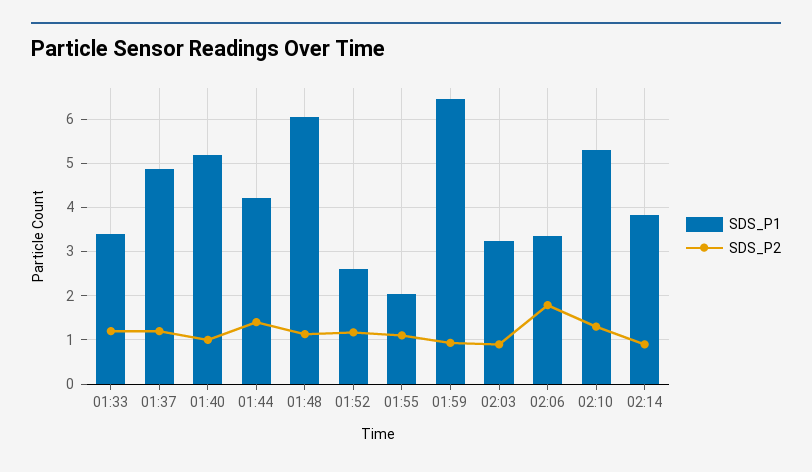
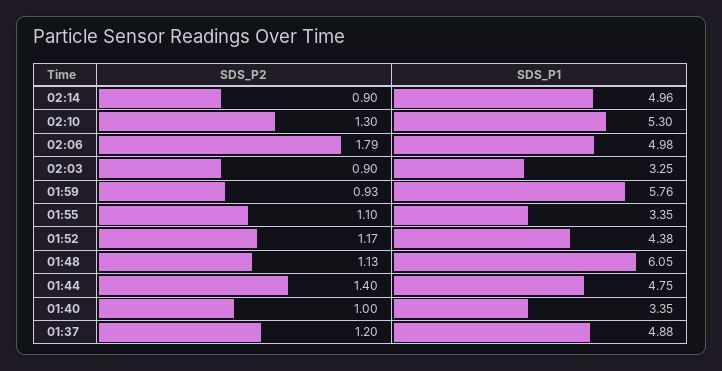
  {
    "SDS_P1": {
-     "01:33": 3.4,
      "01:37": 4.88,
-     "01:40": 5.2,
+     "01:40": 3.35,
-     "01:44": 4.2,
+     "01:44": 4.75,
      "01:48": 6.05,
-     "01:52": 2.6,
+     "01:52": 4.38,
-     "01:55": 2,
+     "01:55": 3.35,
-     "01:59": 6.4,
+     "01:59": 5.76,
      "02:03": 3.25,
-     "02:06": 3.4,
+     "02:06": 4.98,
      "02:10": 5.3,
-     "02:14": 3.8
+     "02:14": 4.96
    },
    "SDS_P2": {
-     "01:33": 1.2,
      "01:37": 1.2,
      "01:40": 1,
      "01:44": 1.4,
      "01:48": 1.13,
      "01:52": 1.17,
      "01:55": 1.1,
      "01:59": 0.93,
      "02:03": 0.9,
      "02:06": 1.79,
      "02:10": 1.3,
      "02:14": 0.9
    }
  }

